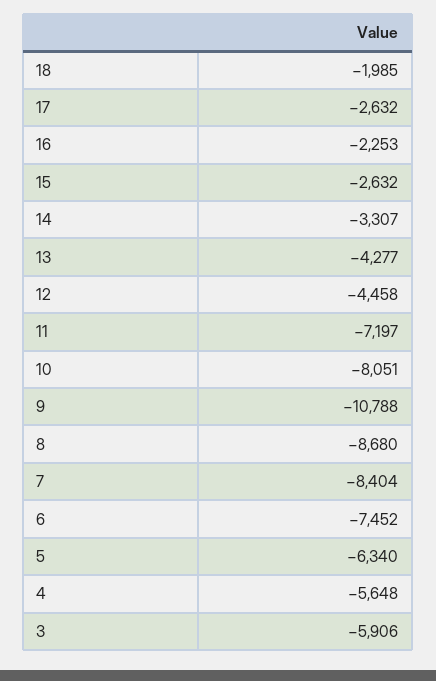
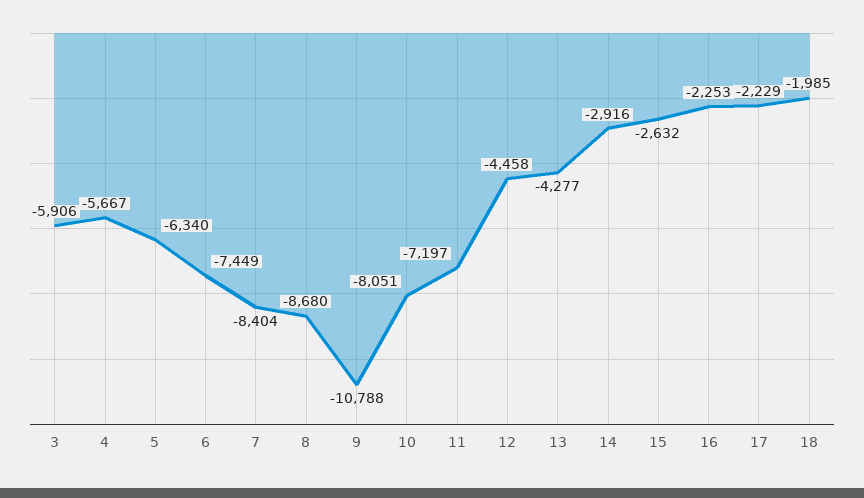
  {
    "18": -1985,
-   "17": -2632,
+   "17": -2229,
    "16": -2253,
    "15": -2632,
-   "14": -3307,
+   "14": -2916,
    "13": -4277,
    "12": -4458,
    "11": -7197,
    "10": -8051,
    "9": -10788,
    "8": -8680,
    "7": -8404,
-   "6": -7452,
+   "6": -7449,
    "5": -6340,
-   "4": -5648,
+   "4": -5667,
    "3": -5906
  }

